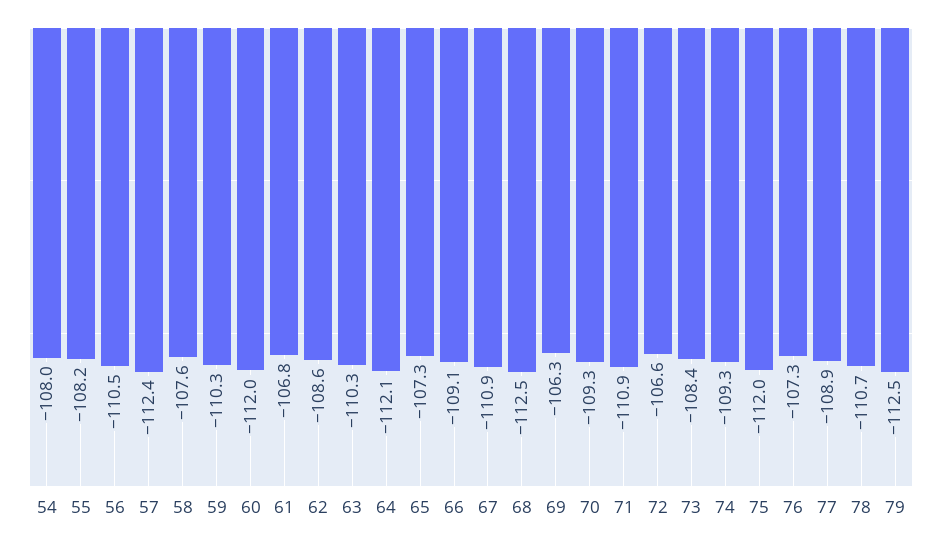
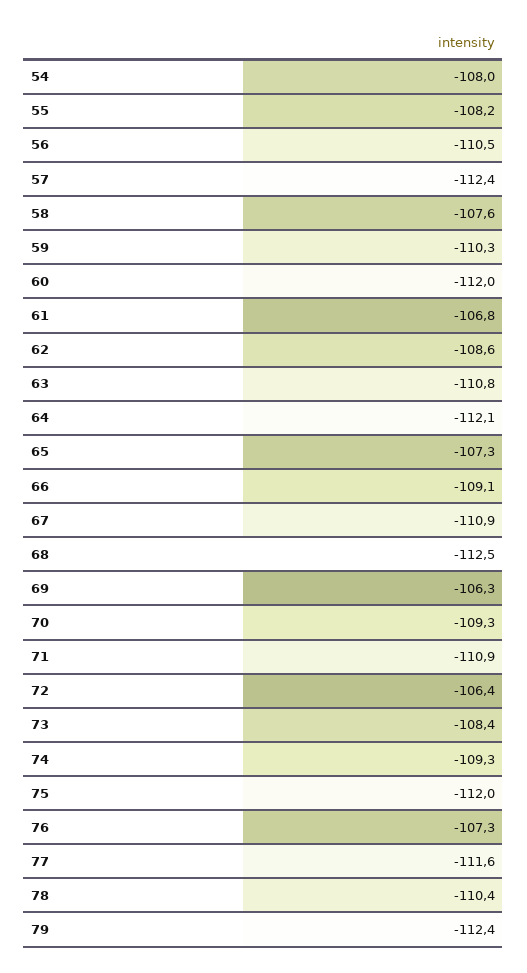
  {
    "54": -108,
    "55": -108.2,
    "56": -110.5,
    "57": -112.4,
    "58": -107.6,
    "59": -110.3,
    "60": -112,
    "61": -106.8,
    "62": -108.6,
-   "63": -110.3,
+   "63": -110.8,
    "64": -112.1,
    "65": -107.3,
    "66": -109.1,
    "67": -110.9,
    "68": -112.5,
    "69": -106.3,
    "70": -109.3,
    "71": -110.9,
-   "72": -106.6,
+   "72": -106.4,
    "73": -108.4,
    "74": -109.3,
    "75": -112,
    "76": -107.3,
-   "77": -108.9,
+   "77": -111.6,
-   "78": -110.7,
+   "78": -110.4,
-   "79": -112.5
+   "79": -112.4
  }

